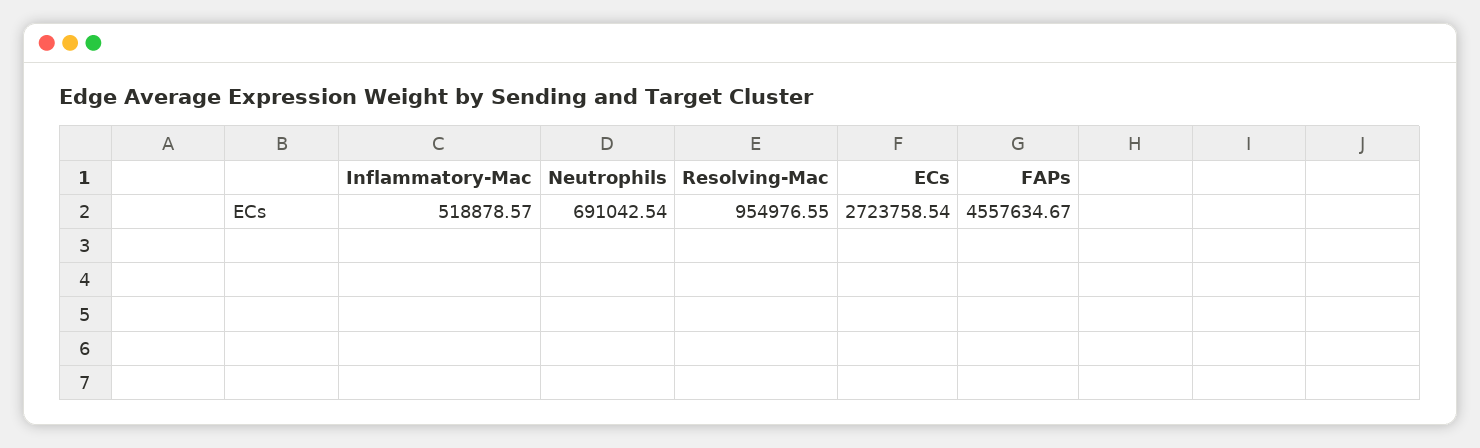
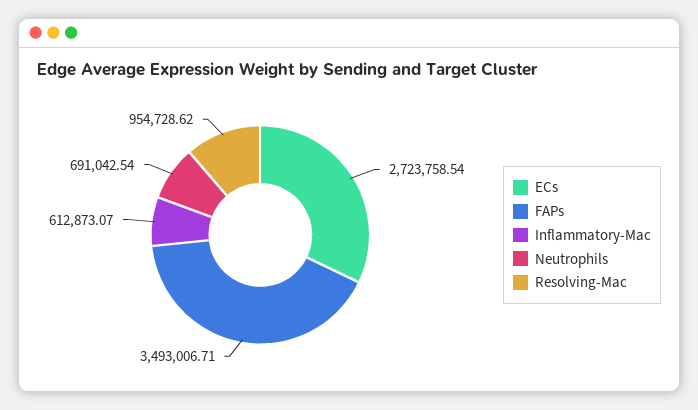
  {
-   "Inflammatory-Mac": 518878.57,
+   "Inflammatory-Mac": 612873.07,
    "Neutrophils": 691042.54,
-   "Resolving-Mac": 954976.55,
+   "Resolving-Mac": 954728.62,
    "ECs": 2723758.54,
-   "FAPs": 4557634.67
+   "FAPs": 3493006.71
  }

